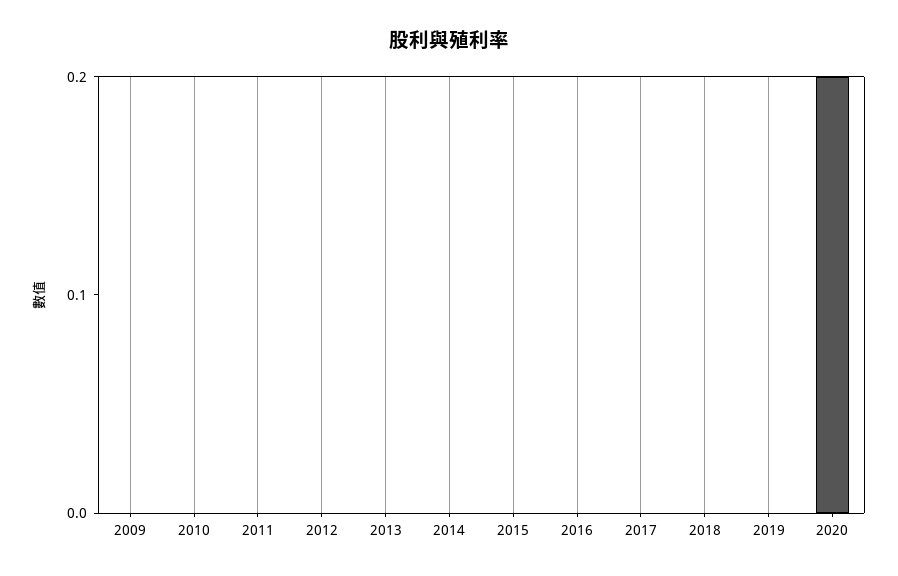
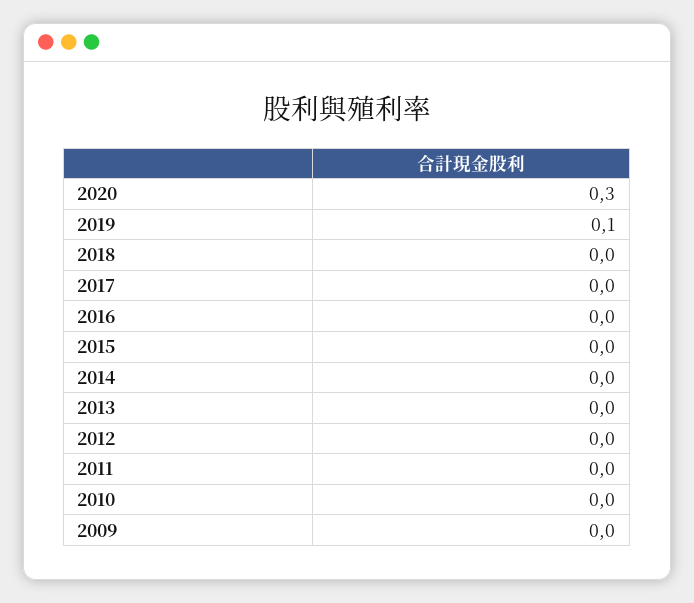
  {
    "2009": 0,
    "2010": 0,
    "2011": 0,
    "2012": 0,
    "2013": 0,
    "2014": 0,
    "2015": 0,
    "2016": 0,
    "2017": 0,
    "2018": 0,
-   "2019": 0,
+   "2019": 0.1,
-   "2020": 0.2
+   "2020": 0.3
  }

